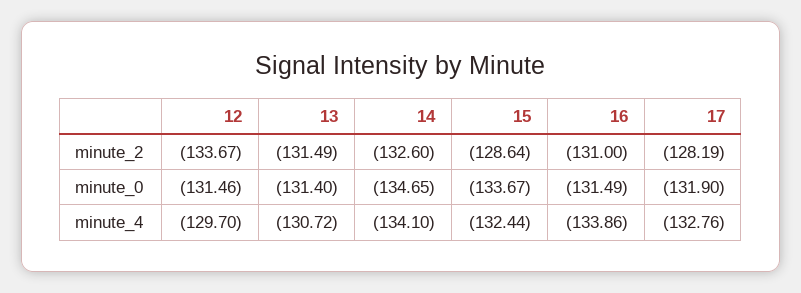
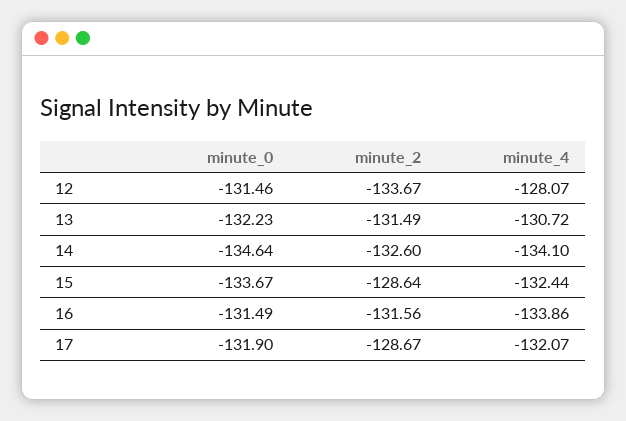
  {
    "12": {
      "minute_2": -133.67,
      "minute_0": -131.46,
-     "minute_4": -129.7
+     "minute_4": -128.07
    },
    "13": {
      "minute_2": -131.49,
-     "minute_0": -131.4,
+     "minute_0": -132.23,
      "minute_4": -130.72
    },
    "14": {
      "minute_2": -132.6,
-     "minute_0": -134.65,
+     "minute_0": -134.64,
      "minute_4": -134.1
    },
    "15": {
      "minute_2": -128.64,
      "minute_0": -133.67,
      "minute_4": -132.44
    },
    "16": {
-     "minute_2": -131,
+     "minute_2": -131.56,
      "minute_0": -131.49,
      "minute_4": -133.86
    },
    "17": {
-     "minute_2": -128.19,
+     "minute_2": -128.67,
      "minute_0": -131.9,
-     "minute_4": -132.76
+     "minute_4": -132.07
    }
  }

